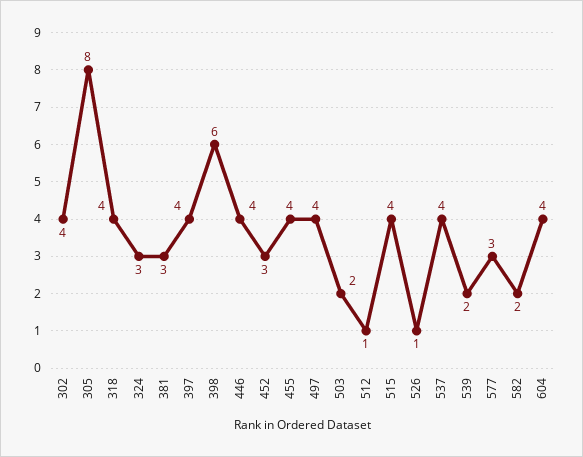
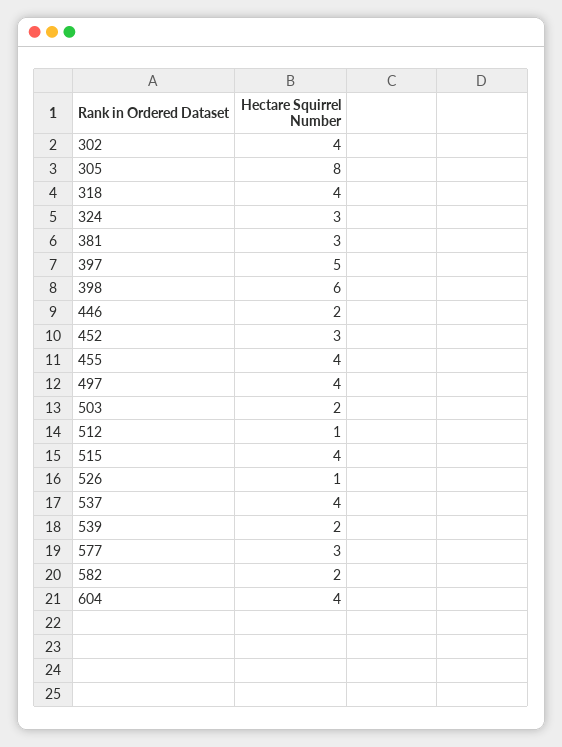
  {
    "302": 4,
    "305": 8,
    "318": 4,
    "324": 3,
    "381": 3,
-   "397": 4,
+   "397": 5,
    "398": 6,
-   "446": 4,
+   "446": 2,
    "452": 3,
    "455": 4,
    "497": 4,
    "503": 2,
    "512": 1,
    "515": 4,
    "526": 1,
    "537": 4,
    "539": 2,
    "577": 3,
    "582": 2,
    "604": 4
  }

